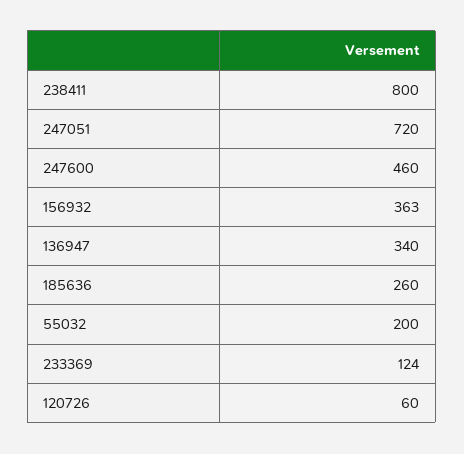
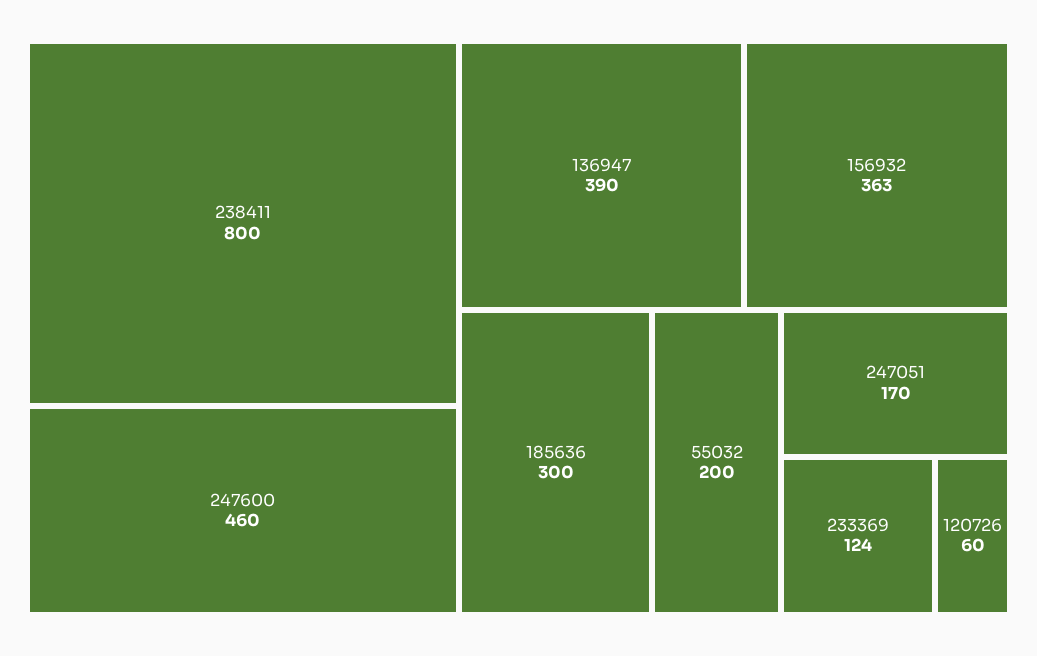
  {
    "238411": 800,
-   "247051": 720,
+   "247051": 170,
    "247600": 460,
    "156932": 363,
-   "136947": 340,
+   "136947": 390,
-   "185636": 260,
+   "185636": 300,
    "55032": 200,
    "233369": 124,
    "120726": 60
  }

